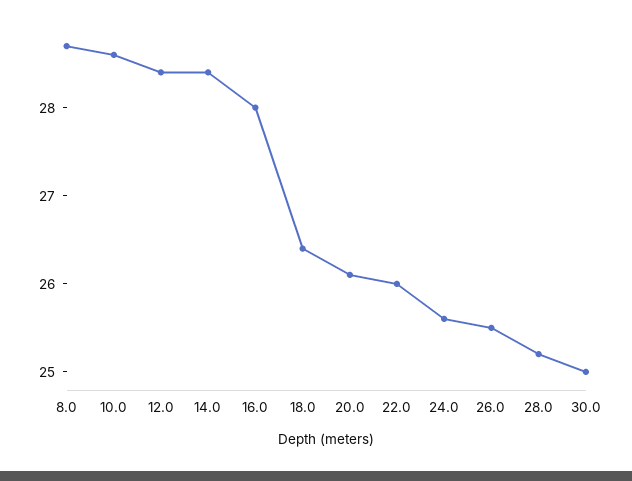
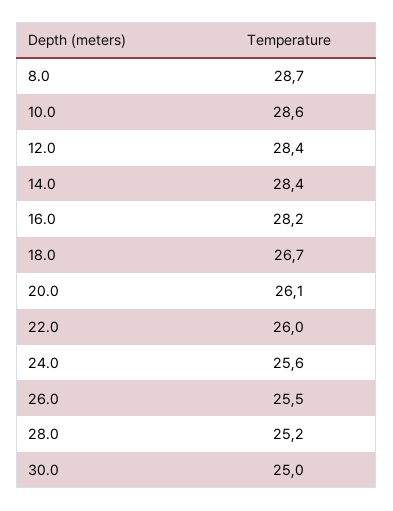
  {
    "8.0": 28.7,
    "10.0": 28.6,
    "12.0": 28.4,
    "14.0": 28.4,
-   "16.0": 28,
+   "16.0": 28.2,
-   "18.0": 26.4,
+   "18.0": 26.7,
    "20.0": 26.1,
    "22.0": 26,
    "24.0": 25.6,
    "26.0": 25.5,
    "28.0": 25.2,
    "30.0": 25
  }

